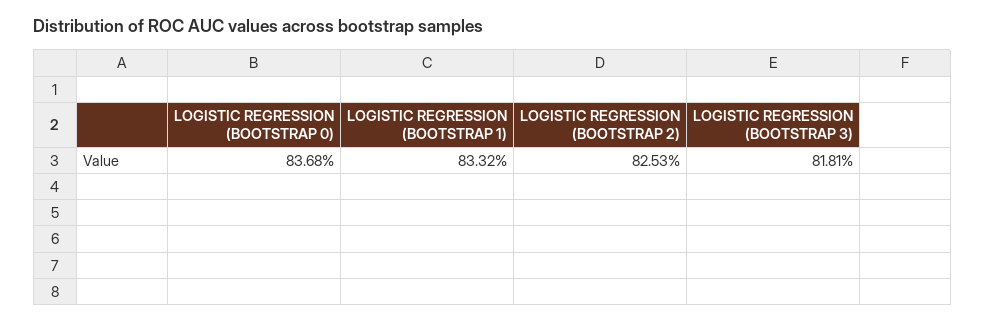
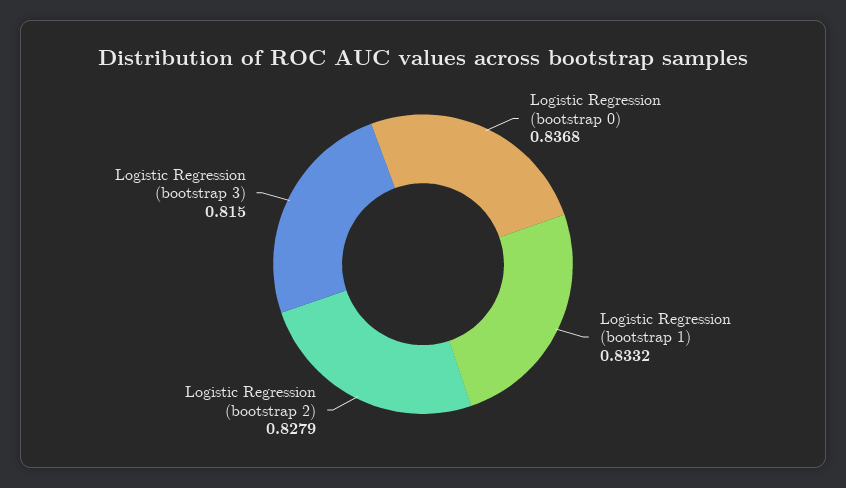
  {
    "LOGISTIC REGRESSION (BOOTSTRAP 0)": 0.8368,
    "LOGISTIC REGRESSION (BOOTSTRAP 1)": 0.8332,
-   "LOGISTIC REGRESSION (BOOTSTRAP 2)": 0.8253,
+   "LOGISTIC REGRESSION (BOOTSTRAP 2)": 0.8279,
-   "LOGISTIC REGRESSION (BOOTSTRAP 3)": 0.8181
+   "LOGISTIC REGRESSION (BOOTSTRAP 3)": 0.815
  }

